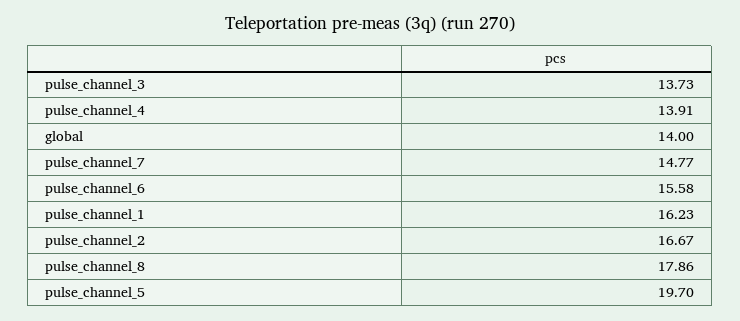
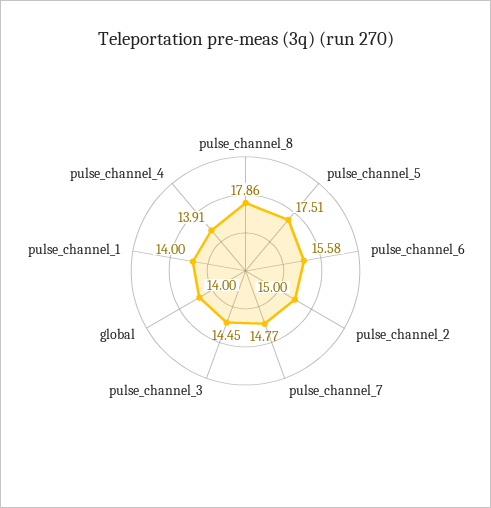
  {
-   "pulse_channel_3": 13.73,
+   "pulse_channel_3": 14.45,
    "pulse_channel_4": 13.91,
    "global": 14,
    "pulse_channel_7": 14.77,
    "pulse_channel_6": 15.58,
-   "pulse_channel_1": 16.23,
+   "pulse_channel_1": 14,
-   "pulse_channel_2": 16.67,
+   "pulse_channel_2": 15,
    "pulse_channel_8": 17.86,
-   "pulse_channel_5": 19.7
+   "pulse_channel_5": 17.51
  }

